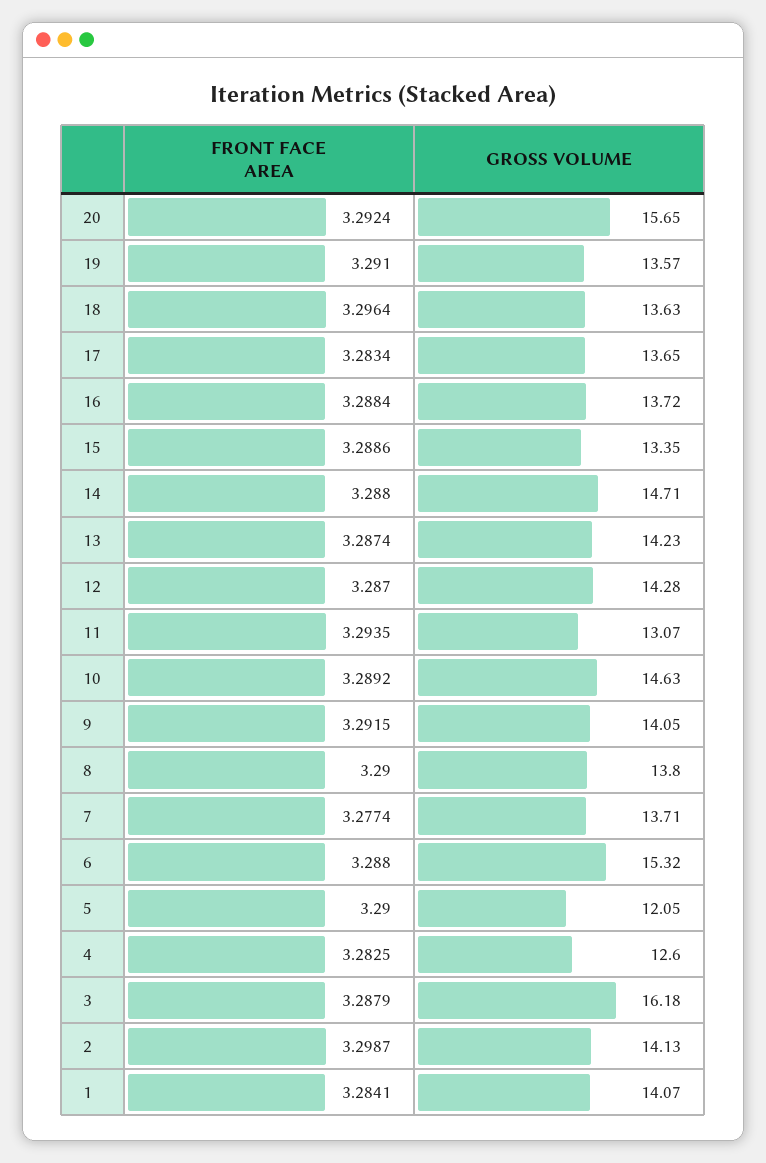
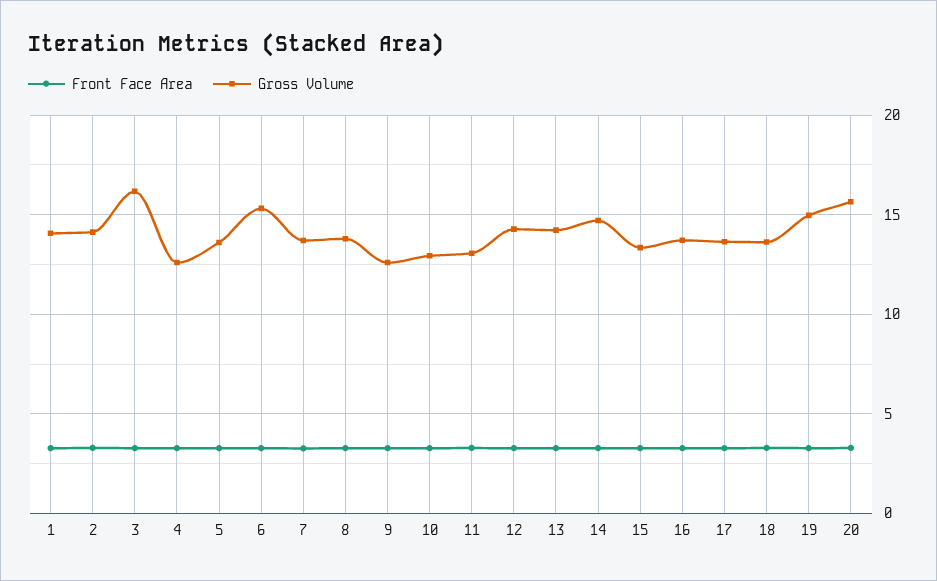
  {
    "FRONT FACE AREA": {
      "20": 3.2924,
      "19": 3.291,
      "18": 3.2964,
      "17": 3.2834,
      "16": 3.2884,
      "15": 3.2886,
      "14": 3.288,
      "13": 3.2874,
      "12": 3.287,
      "11": 3.2935,
      "10": 3.2892,
      "9": 3.2915,
      "8": 3.29,
      "7": 3.2774,
      "6": 3.288,
      "5": 3.29,
      "4": 3.2825,
      "3": 3.2879,
      "2": 3.2987,
      "1": 3.2841
    },
    "GROSS VOLUME": {
      "20": 15.65,
-     "19": 13.57,
+     "19": 15,
      "18": 13.63,
      "17": 13.65,
      "16": 13.72,
      "15": 13.35,
      "14": 14.71,
      "13": 14.23,
      "12": 14.28,
      "11": 13.07,
-     "10": 14.63,
+     "10": 13,
-     "9": 14.05,
+     "9": 12.5,
      "8": 13.8,
      "7": 13.71,
      "6": 15.32,
-     "5": 12.05,
+     "5": 13.5,
      "4": 12.6,
      "3": 16.18,
      "2": 14.13,
      "1": 14.07
    }
  }

